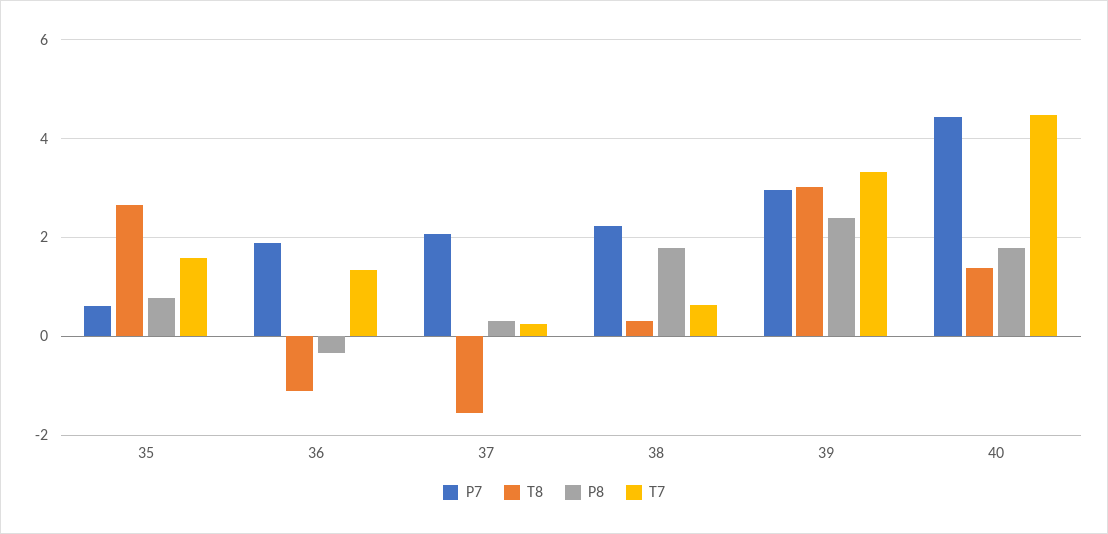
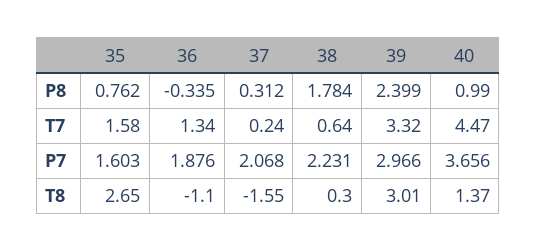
  {
    "P7": {
-     "35": 0.6,
+     "35": 1.603,
      "36": 1.876,
      "37": 2.068,
      "38": 2.231,
      "39": 2.966,
-     "40": 4.4
+     "40": 3.656
    },
    "T8": {
      "35": 2.65,
      "36": -1.1,
      "37": -1.55,
      "38": 0.3,
      "39": 3.01,
      "40": 1.37
    },
    "P8": {
      "35": 0.762,
      "36": -0.335,
      "37": 0.312,
      "38": 1.784,
      "39": 2.399,
-     "40": 1.8
+     "40": 0.99
    },
    "T7": {
      "35": 1.58,
      "36": 1.34,
      "37": 0.24,
      "38": 0.64,
      "39": 3.32,
      "40": 4.47
    }
  }

